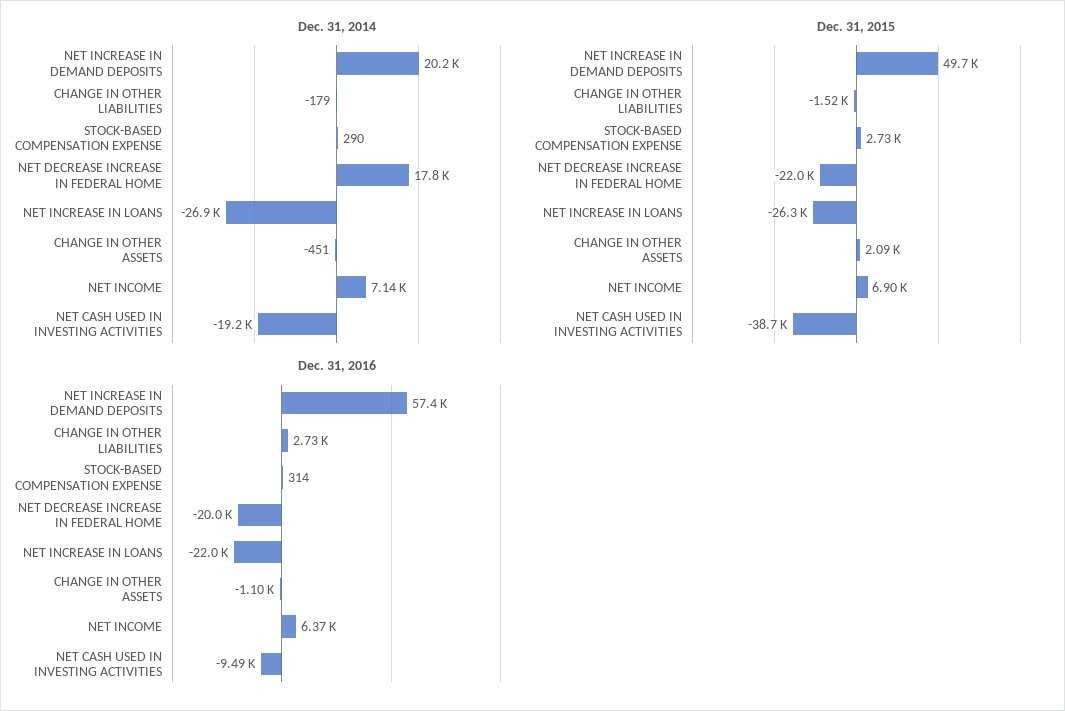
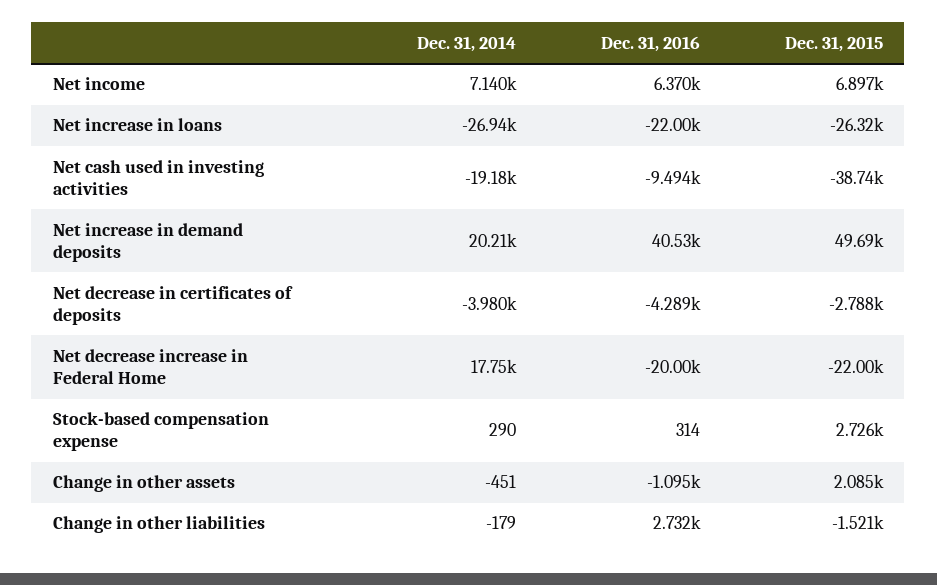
  {
    "Dec. 31, 2014": {
      "NET INCREASE IN DEMAND DEPOSITS": 20210,
      "CHANGE IN OTHER LIABILITIES": -179,
      "STOCK-BASED COMPENSATION EXPENSE": 290,
      "NET DECREASE INCREASE IN FEDERAL HOME": 17750,
      "NET INCREASE IN LOANS": -26940,
      "CHANGE IN OTHER ASSETS": -451,
      "NET INCOME": 7140,
-     "NET CASH USED IN INVESTING ACTIVITIES": -19180
+     "NET CASH USED IN INVESTING ACTIVITIES": -19180,
+     "Net decrease in certificates of deposits": -3980
    },
    "Dec. 31, 2015": {
      "NET INCREASE IN DEMAND DEPOSITS": 49690,
      "CHANGE IN OTHER LIABILITIES": -1521,
      "STOCK-BASED COMPENSATION EXPENSE": 2726,
      "NET DECREASE INCREASE IN FEDERAL HOME": -22000,
      "NET INCREASE IN LOANS": -26320,
      "CHANGE IN OTHER ASSETS": 2085,
      "NET INCOME": 6897,
-     "NET CASH USED IN INVESTING ACTIVITIES": -38740
+     "NET CASH USED IN INVESTING ACTIVITIES": -38740,
+     "Net decrease in certificates of deposits": -2788
    },
    "Dec. 31, 2016": {
-     "NET INCREASE IN DEMAND DEPOSITS": 57400,
+     "NET INCREASE IN DEMAND DEPOSITS": 40530,
      "CHANGE IN OTHER LIABILITIES": 2732,
      "STOCK-BASED COMPENSATION EXPENSE": 314,
      "NET DECREASE INCREASE IN FEDERAL HOME": -20000,
      "NET INCREASE IN LOANS": -22000,
      "CHANGE IN OTHER ASSETS": -1095,
      "NET INCOME": 6370,
-     "NET CASH USED IN INVESTING ACTIVITIES": -9494
+     "NET CASH USED IN INVESTING ACTIVITIES": -9494,
+     "Net decrease in certificates of deposits": -4289
    }
  }

